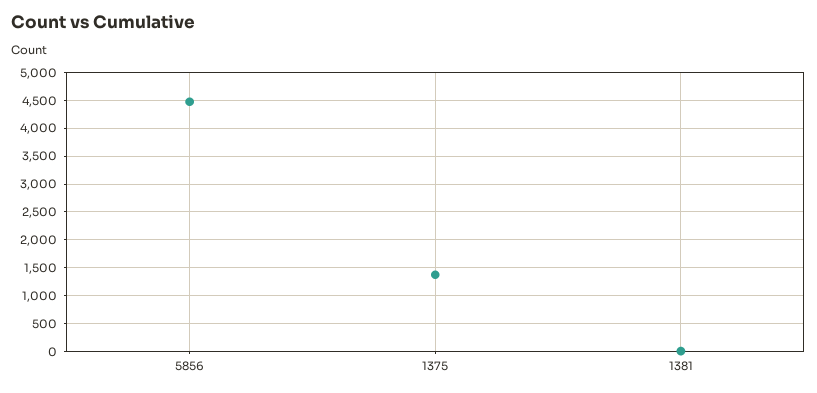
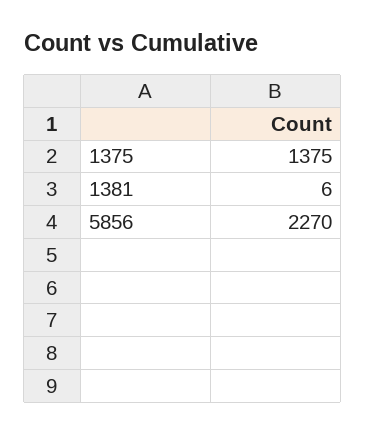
  {
-   "5856": 4500,
+   "5856": 2270,
    "1375": 1375,
    "1381": 6
  }

